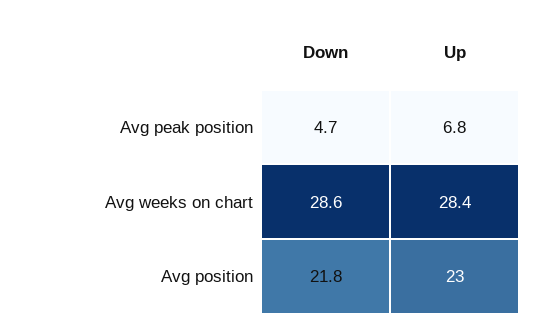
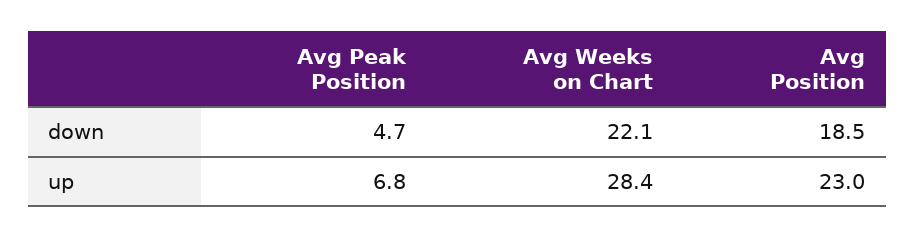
  {
    "Down": {
      "Avg peak position": 4.7,
-     "Avg weeks on chart": 28.6,
+     "Avg weeks on chart": 22.1,
-     "Avg position": 21.8
+     "Avg position": 18.5
    },
    "Up": {
      "Avg peak position": 6.8,
      "Avg weeks on chart": 28.4,
      "Avg position": 23
    }
  }

